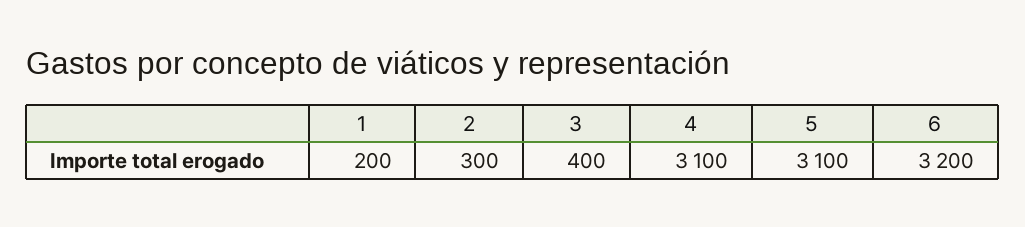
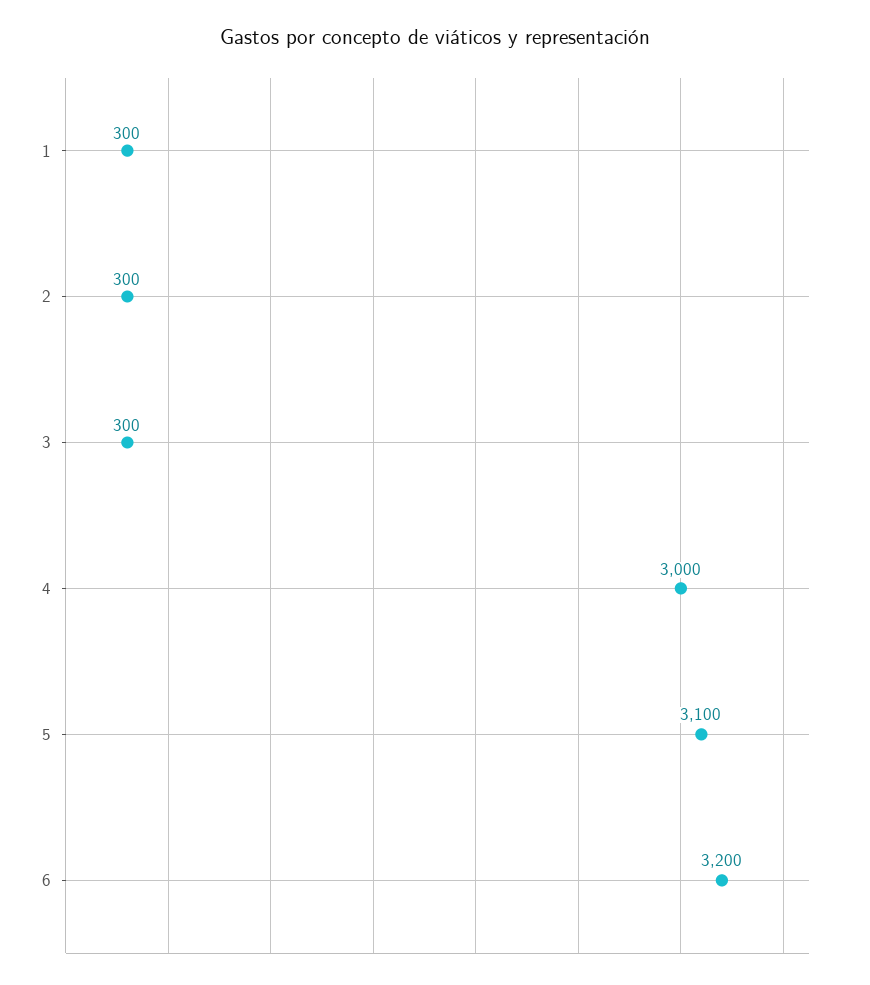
  {
-   "1": 200,
+   "1": 300,
    "2": 300,
-   "3": 400,
+   "3": 300,
-   "4": 3100,
+   "4": 3000,
    "5": 3100,
    "6": 3200
  }

